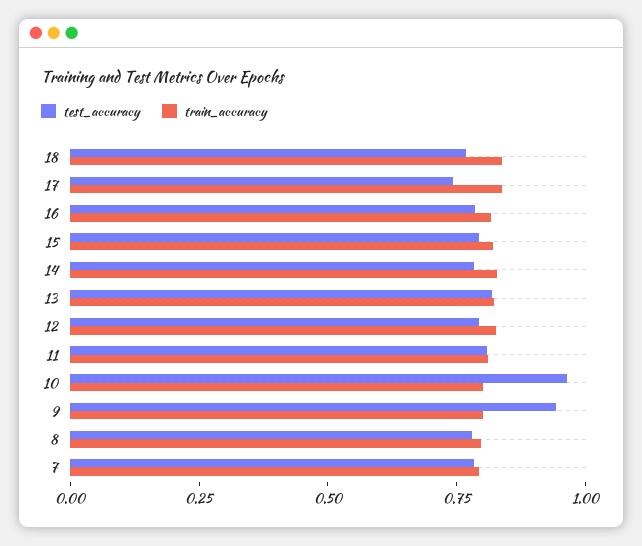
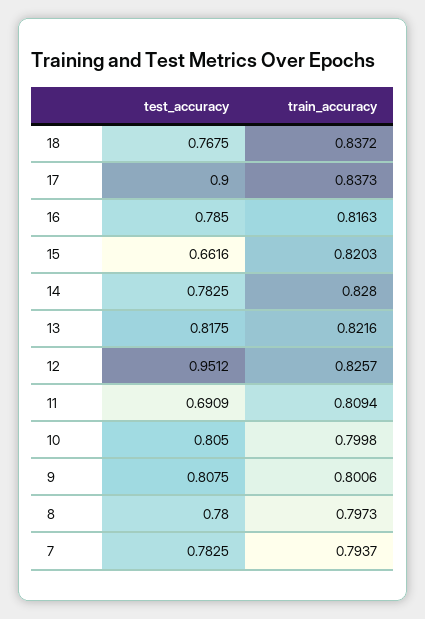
  {
    "test_accuracy": {
      "18": 0.7675,
-     "17": 0.75,
+     "17": 0.9,
      "16": 0.785,
-     "15": 0.8,
+     "15": 0.6616,
      "14": 0.7825,
      "13": 0.8175,
-     "12": 0.8,
+     "12": 0.9512,
-     "11": 0.8,
+     "11": 0.6909,
-     "10": 0.95,
+     "10": 0.805,
-     "9": 0.95,
+     "9": 0.8075,
      "8": 0.78,
      "7": 0.7825
    },
    "train_accuracy": {
      "18": 0.8372,
      "17": 0.8373,
      "16": 0.8163,
      "15": 0.8203,
      "14": 0.828,
      "13": 0.8216,
      "12": 0.8257,
      "11": 0.8094,
      "10": 0.7998,
      "9": 0.8006,
      "8": 0.7973,
      "7": 0.7937
    }
  }

